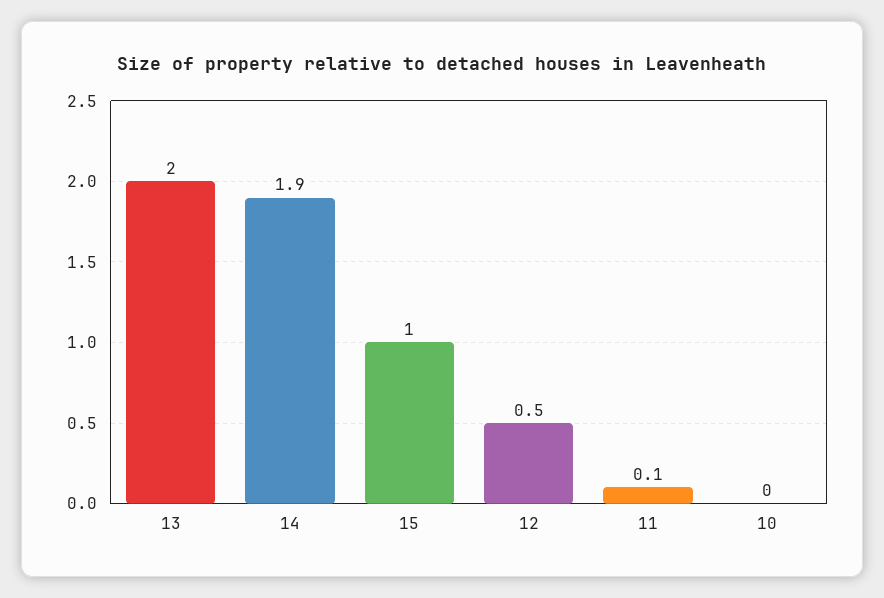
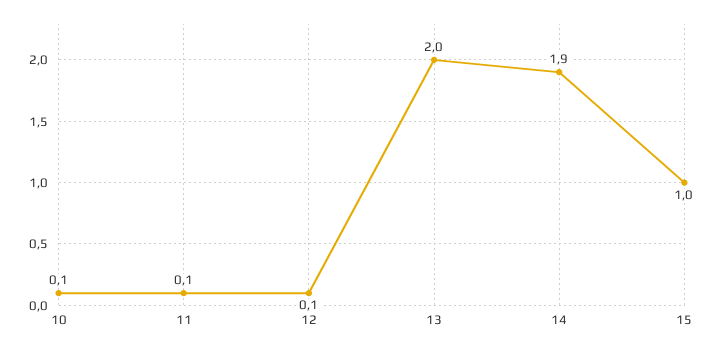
  {
    "13": 2,
    "14": 1.9,
    "15": 1,
-   "12": 0.5,
+   "12": 0.1,
    "11": 0.1,
-   "10": 0
+   "10": 0.1
  }

